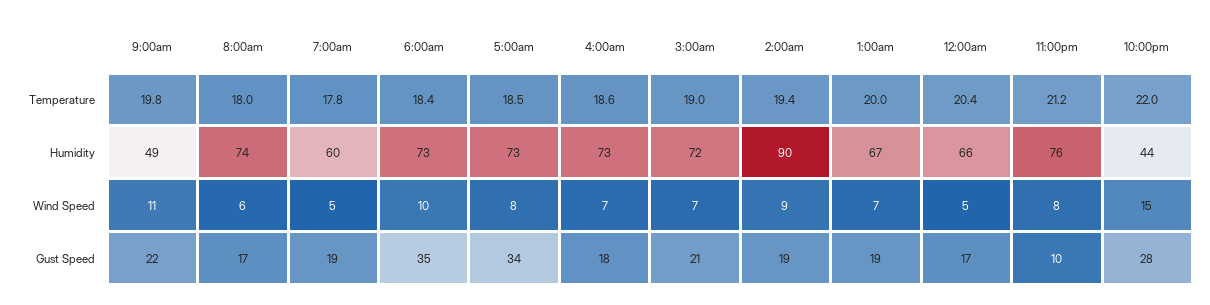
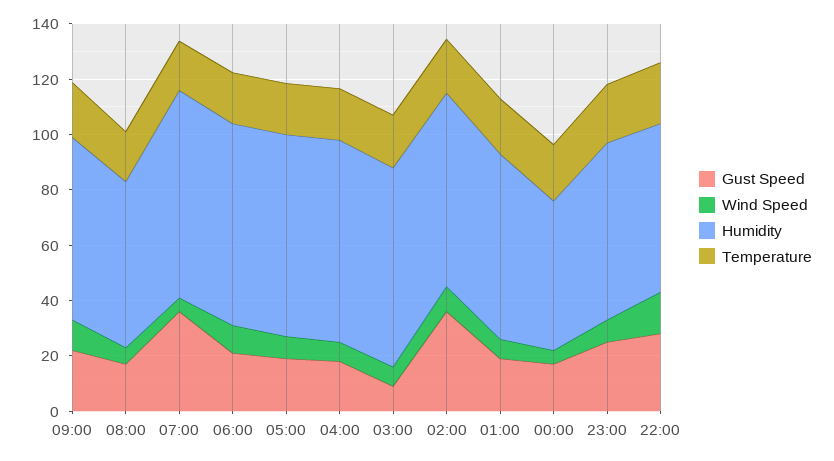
  {
    "Temperature": {
      "9:00am": 19.8,
      "8:00am": 18,
      "7:00am": 17.8,
      "6:00am": 18.4,
      "5:00am": 18.5,
      "4:00am": 18.6,
      "3:00am": 19,
      "2:00am": 19.4,
      "1:00am": 20,
      "12:00am": 20.4,
      "11:00pm": 21.2,
      "10:00pm": 22
    },
    "Humidity": {
-     "9:00am": 49,
+     "9:00am": 65,
-     "8:00am": 74,
+     "8:00am": 60,
-     "7:00am": 60,
+     "7:00am": 75,
      "6:00am": 73,
      "5:00am": 73,
      "4:00am": 73,
      "3:00am": 72,
-     "2:00am": 90,
+     "2:00am": 70,
      "1:00am": 67,
-     "12:00am": 66,
+     "12:00am": 55,
-     "11:00pm": 76,
+     "11:00pm": 65,
-     "10:00pm": 44
+     "10:00pm": 60
    },
    "Wind Speed": {
      "9:00am": 11,
      "8:00am": 6,
      "7:00am": 5,
      "6:00am": 10,
      "5:00am": 8,
      "4:00am": 7,
      "3:00am": 7,
      "2:00am": 9,
      "1:00am": 7,
      "12:00am": 5,
      "11:00pm": 8,
      "10:00pm": 15
    },
    "Gust Speed": {
      "9:00am": 22,
      "8:00am": 17,
-     "7:00am": 19,
+     "7:00am": 35,
-     "6:00am": 35,
+     "6:00am": 20,
-     "5:00am": 34,
+     "5:00am": 20,
      "4:00am": 18,
-     "3:00am": 21,
+     "3:00am": 10,
-     "2:00am": 19,
+     "2:00am": 35,
      "1:00am": 19,
      "12:00am": 17,
-     "11:00pm": 10,
+     "11:00pm": 25,
      "10:00pm": 28
    }
  }

